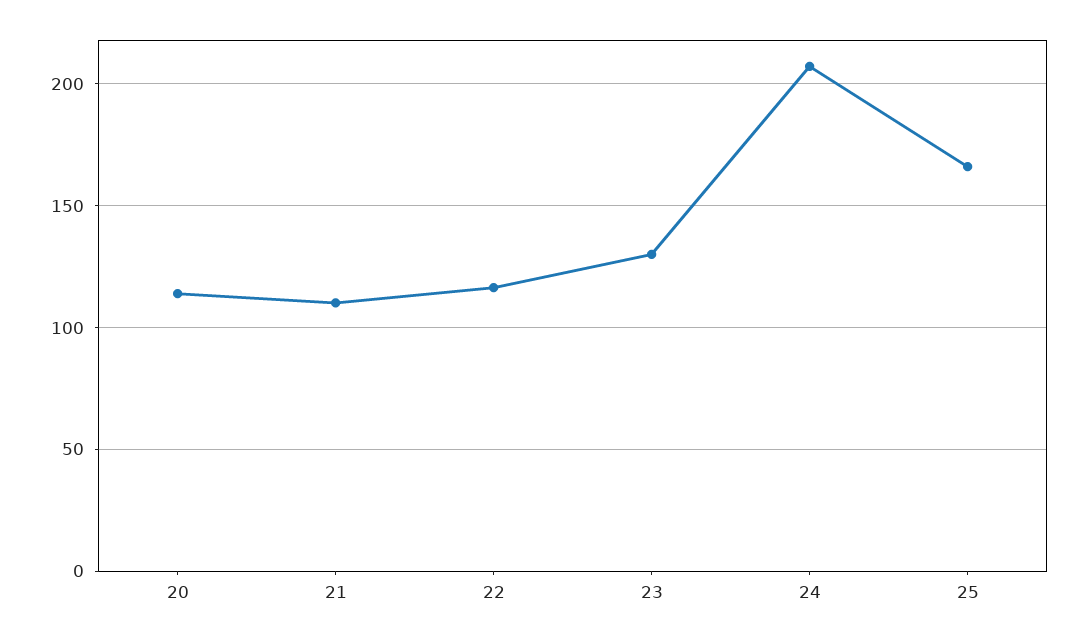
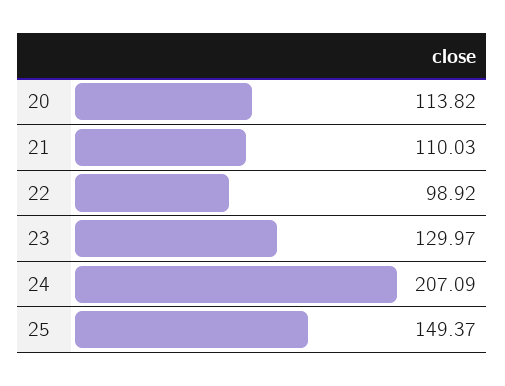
  {
    "20": 113.82,
    "21": 110.03,
-   "22": 115,
+   "22": 98.92,
    "23": 129.97,
    "24": 207.09,
-   "25": 165
+   "25": 149.37
  }

